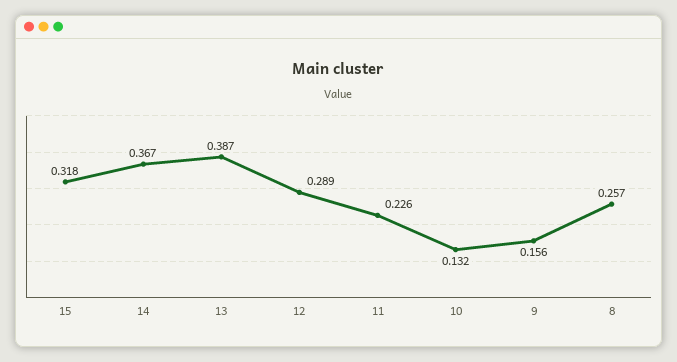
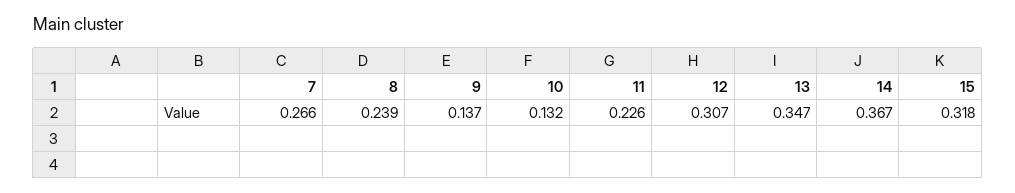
  {
    "15": 0.318,
    "14": 0.367,
-   "13": 0.387,
+   "13": 0.347,
-   "12": 0.289,
+   "12": 0.307,
    "11": 0.226,
    "10": 0.132,
-   "9": 0.156,
+   "9": 0.137,
-   "8": 0.257
+   "8": 0.239,
+   "7": 0.266
  }

